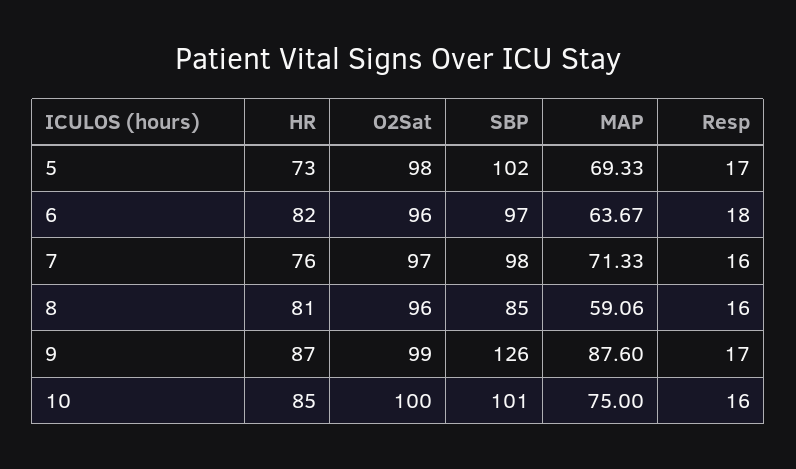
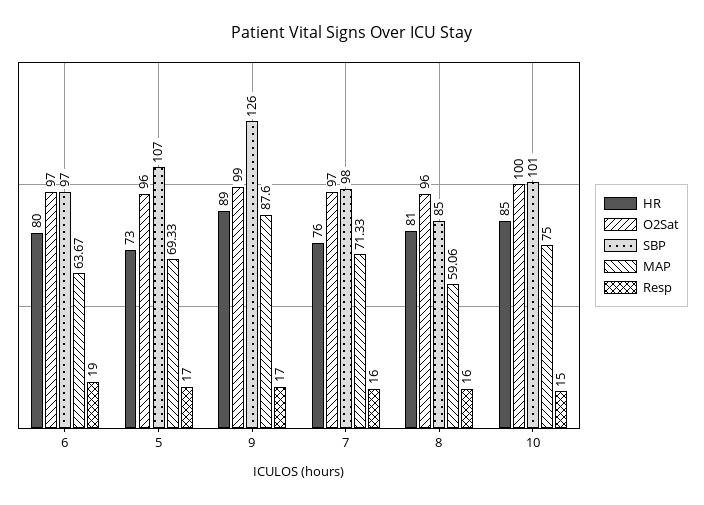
  {
    "HR": {
      "5": 73,
-     "6": 82,
+     "6": 80,
      "7": 76,
      "8": 81,
-     "9": 87,
+     "9": 89,
      "10": 85
    },
    "O2Sat": {
-     "5": 98,
+     "5": 96,
-     "6": 96,
+     "6": 97,
      "7": 97,
      "8": 96,
      "9": 99,
      "10": 100
    },
    "SBP": {
-     "5": 102,
+     "5": 107,
      "6": 97,
      "7": 98,
      "8": 85,
      "9": 126,
      "10": 101
    },
    "MAP": {
      "5": 69.33,
      "6": 63.67,
      "7": 71.33,
      "8": 59.06,
      "9": 87.6,
      "10": 75
    },
    "Resp": {
      "5": 17,
-     "6": 18,
+     "6": 19,
      "7": 16,
      "8": 16,
      "9": 17,
-     "10": 16
+     "10": 15
    }
  }

